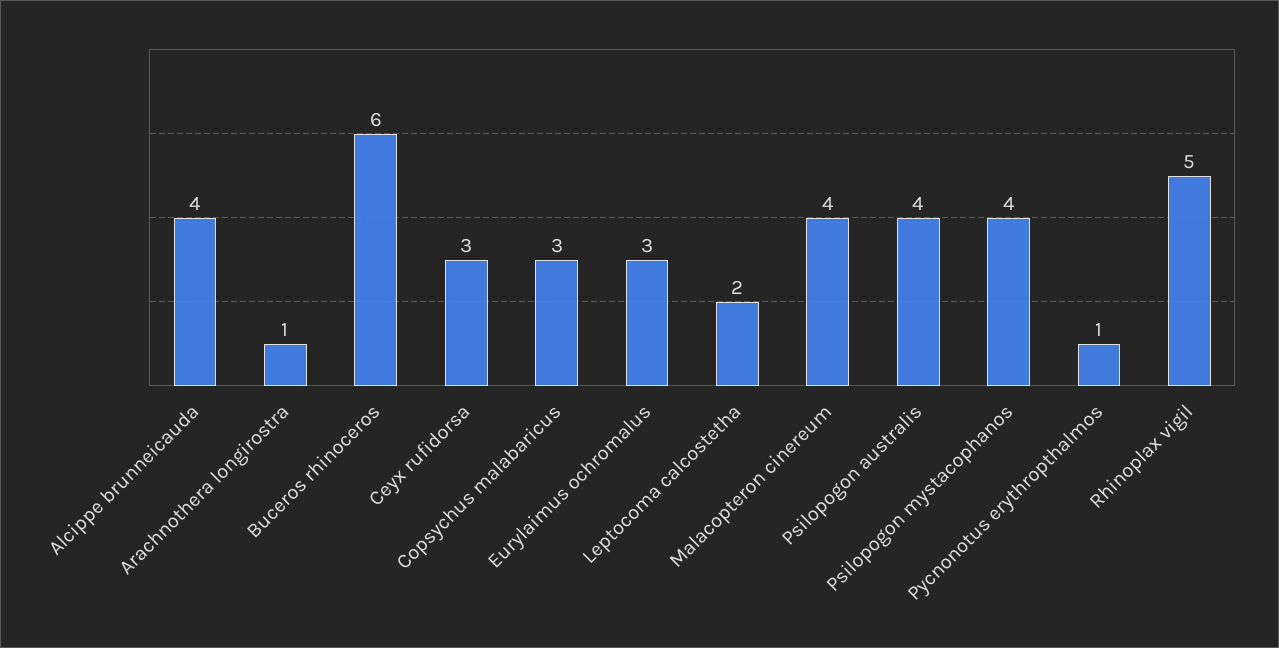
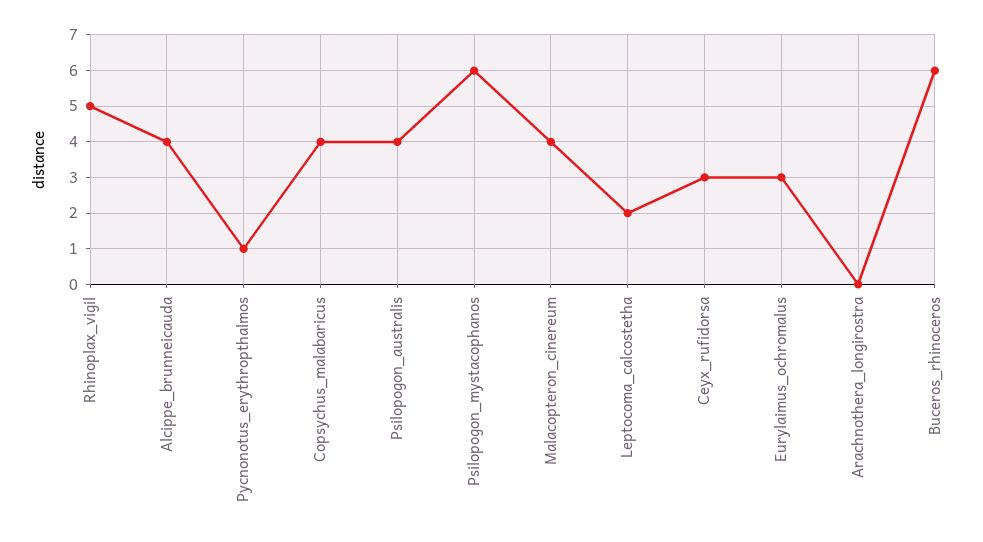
  {
    "Alcippe brunneicauda": 4,
-   "Arachnothera longirostra": 1,
+   "Arachnothera longirostra": 0,
    "Buceros rhinoceros": 6,
    "Ceyx rufidorsa": 3,
-   "Copsychus malabaricus": 3,
+   "Copsychus malabaricus": 4,
    "Eurylaimus ochromalus": 3,
    "Leptocoma calcostetha": 2,
    "Malacopteron cinereum": 4,
    "Psilopogon australis": 4,
-   "Psilopogon mystacophanos": 4,
+   "Psilopogon mystacophanos": 6,
    "Pycnonotus erythropthalmos": 1,
    "Rhinoplax vigil": 5
  }

